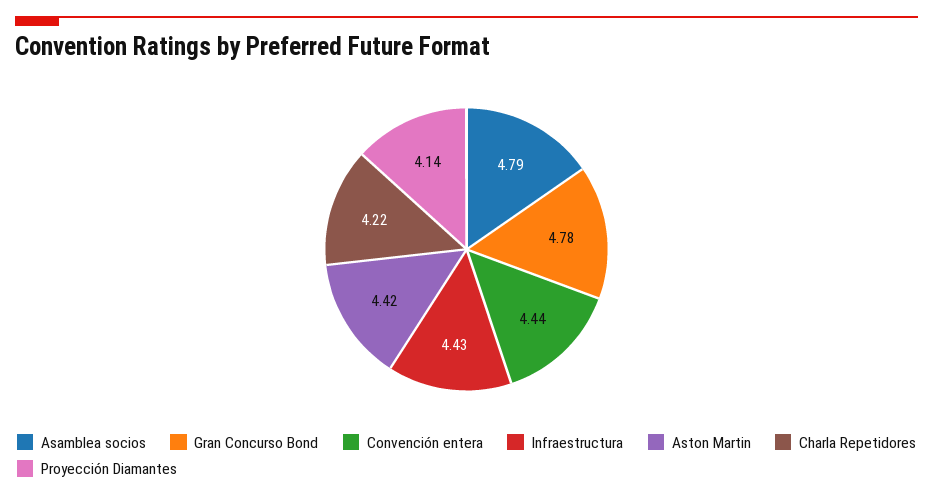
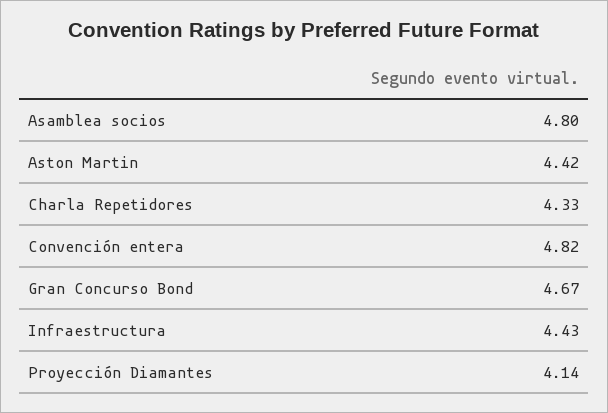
  {
-   "Asamblea socios": 4.79,
+   "Asamblea socios": 4.8,
-   "Gran Concurso Bond": 4.78,
+   "Gran Concurso Bond": 4.67,
-   "Convención entera": 4.44,
+   "Convención entera": 4.82,
    "Infraestructura": 4.43,
    "Aston Martin": 4.42,
-   "Charla Repetidores": 4.22,
+   "Charla Repetidores": 4.33,
    "Proyección Diamantes": 4.14
  }

